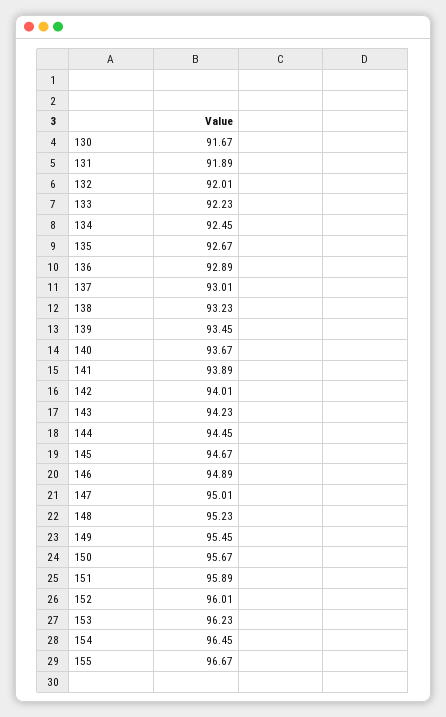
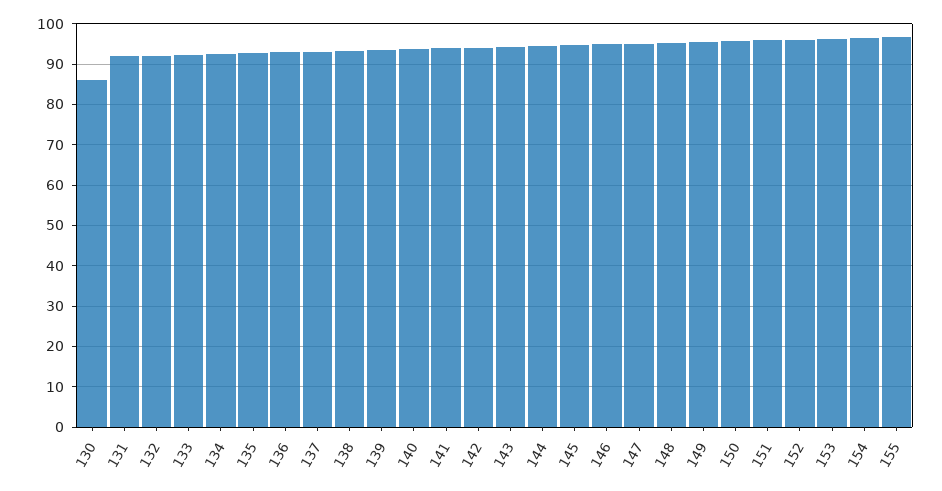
  {
-   "130": 91.67,
+   "130": 86,
    "131": 91.89,
    "132": 92.01,
    "133": 92.23,
    "134": 92.45,
    "135": 92.67,
    "136": 92.89,
    "137": 93.01,
    "138": 93.23,
    "139": 93.45,
    "140": 93.67,
    "141": 93.89,
    "142": 94.01,
    "143": 94.23,
    "144": 94.45,
    "145": 94.67,
    "146": 94.89,
    "147": 95.01,
    "148": 95.23,
    "149": 95.45,
    "150": 95.67,
    "151": 95.89,
    "152": 96.01,
    "153": 96.23,
    "154": 96.45,
    "155": 96.67
  }

